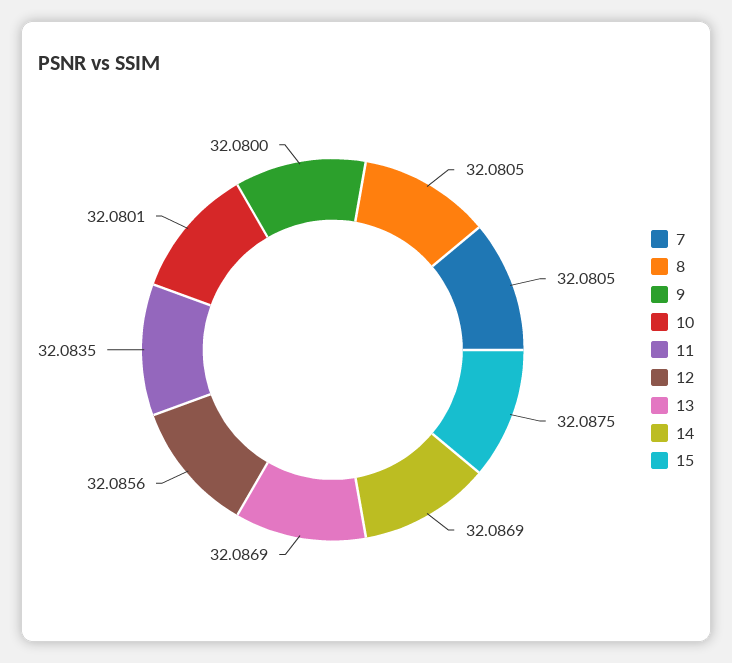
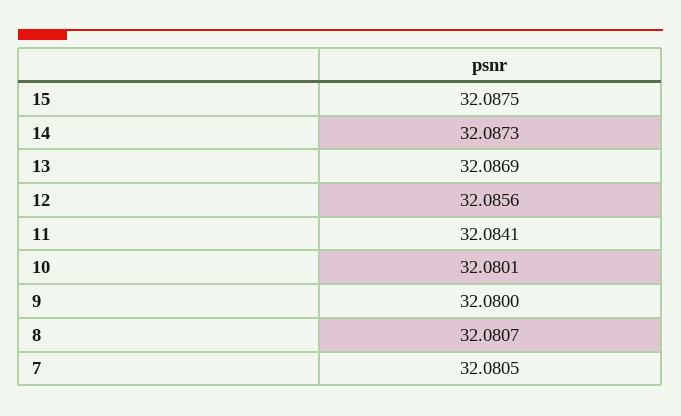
  {
    "7": 32.0805,
-   "8": 32.0805,
+   "8": 32.0807,
    "9": 32.08,
    "10": 32.0801,
-   "11": 32.0835,
+   "11": 32.0841,
    "12": 32.0856,
    "13": 32.0869,
-   "14": 32.0869,
+   "14": 32.0873,
    "15": 32.0875
  }

